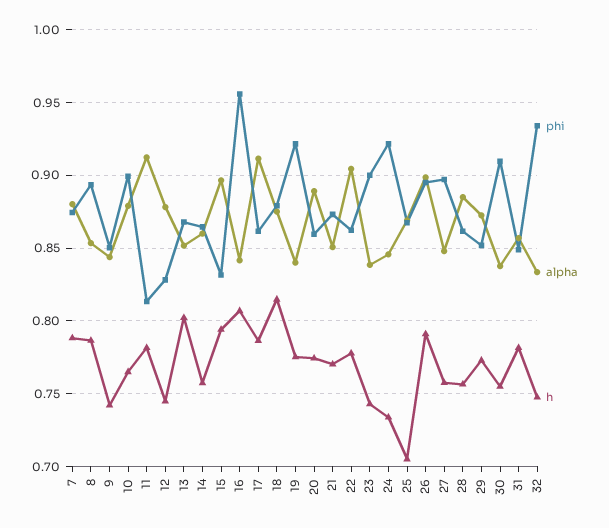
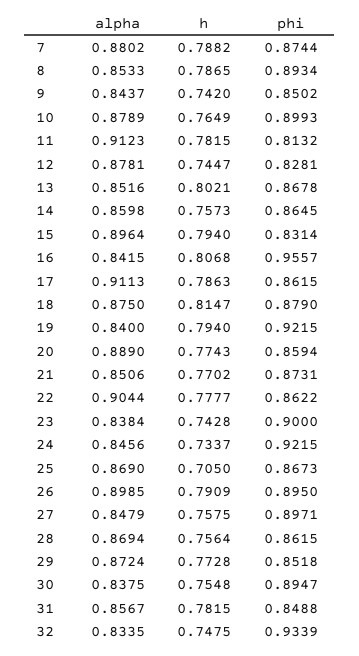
  {
    "phi": {
      "7": 0.8744,
      "8": 0.8934,
      "9": 0.8502,
      "10": 0.8993,
      "11": 0.8132,
      "12": 0.8281,
      "13": 0.8678,
      "14": 0.8645,
      "15": 0.8314,
      "16": 0.9557,
      "17": 0.8615,
      "18": 0.879,
      "19": 0.9215,
      "20": 0.8594,
      "21": 0.8731,
      "22": 0.8622,
      "23": 0.9,
      "24": 0.9215,
      "25": 0.8673,
      "26": 0.895,
      "27": 0.8971,
      "28": 0.8615,
      "29": 0.8518,
-     "30": 0.91,
+     "30": 0.8947,
      "31": 0.8488,
      "32": 0.9339
    },
    "alpha": {
      "7": 0.8802,
      "8": 0.8533,
      "9": 0.8437,
      "10": 0.8789,
      "11": 0.9123,
      "12": 0.8781,
      "13": 0.8516,
      "14": 0.8598,
      "15": 0.8964,
      "16": 0.8415,
      "17": 0.9113,
      "18": 0.875,
      "19": 0.84,
      "20": 0.889,
      "21": 0.8506,
      "22": 0.9044,
      "23": 0.8384,
      "24": 0.8456,
      "25": 0.869,
      "26": 0.8985,
      "27": 0.8479,
-     "28": 0.885,
+     "28": 0.8694,
      "29": 0.8724,
      "30": 0.8375,
      "31": 0.8567,
      "32": 0.8335
    },
    "h": {
      "7": 0.7882,
      "8": 0.7865,
      "9": 0.742,
      "10": 0.7649,
      "11": 0.7815,
      "12": 0.7447,
      "13": 0.8021,
      "14": 0.7573,
      "15": 0.794,
      "16": 0.8068,
      "17": 0.7863,
      "18": 0.8147,
-     "19": 0.775,
+     "19": 0.794,
      "20": 0.7743,
      "21": 0.7702,
      "22": 0.7777,
      "23": 0.7428,
      "24": 0.7337,
      "25": 0.705,
      "26": 0.7909,
      "27": 0.7575,
      "28": 0.7564,
      "29": 0.7728,
      "30": 0.7548,
      "31": 0.7815,
      "32": 0.7475
    }
  }

